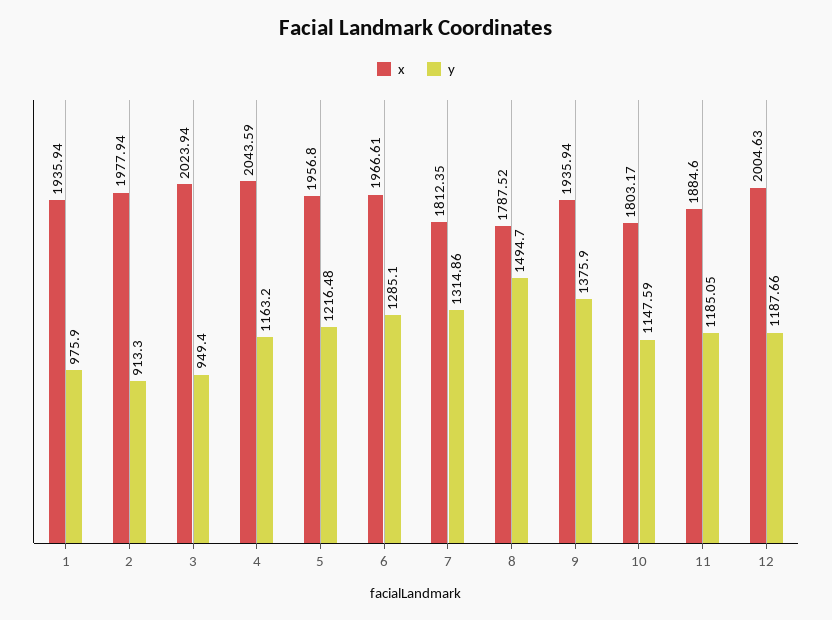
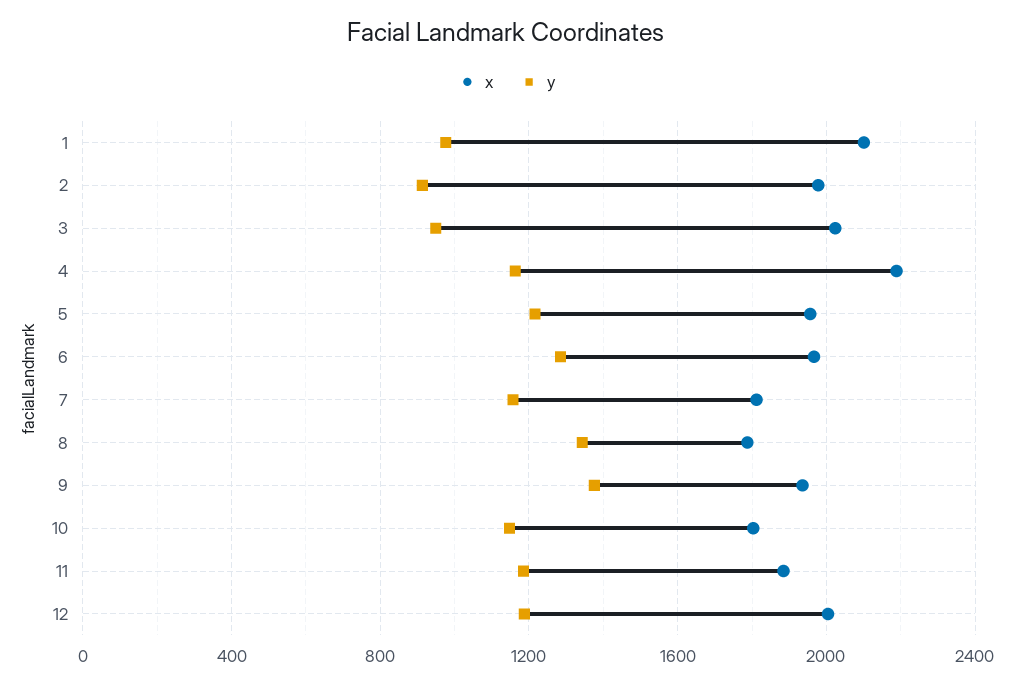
  {
    "x": {
-     "1": 1935.94,
+     "1": 2100,
      "2": 1977.94,
      "3": 2023.94,
-     "4": 2043.59,
+     "4": 2200,
      "5": 1956.8,
      "6": 1966.61,
      "7": 1812.35,
      "8": 1787.52,
      "9": 1935.94,
      "10": 1803.17,
      "11": 1884.6,
      "12": 2004.63
    },
    "y": {
      "1": 975.9,
      "2": 913.3,
      "3": 949.4,
      "4": 1163.2,
      "5": 1216.48,
      "6": 1285.1,
-     "7": 1314.86,
+     "7": 1150,
-     "8": 1494.7,
+     "8": 1350,
      "9": 1375.9,
      "10": 1147.59,
      "11": 1185.05,
      "12": 1187.66
    }
  }

